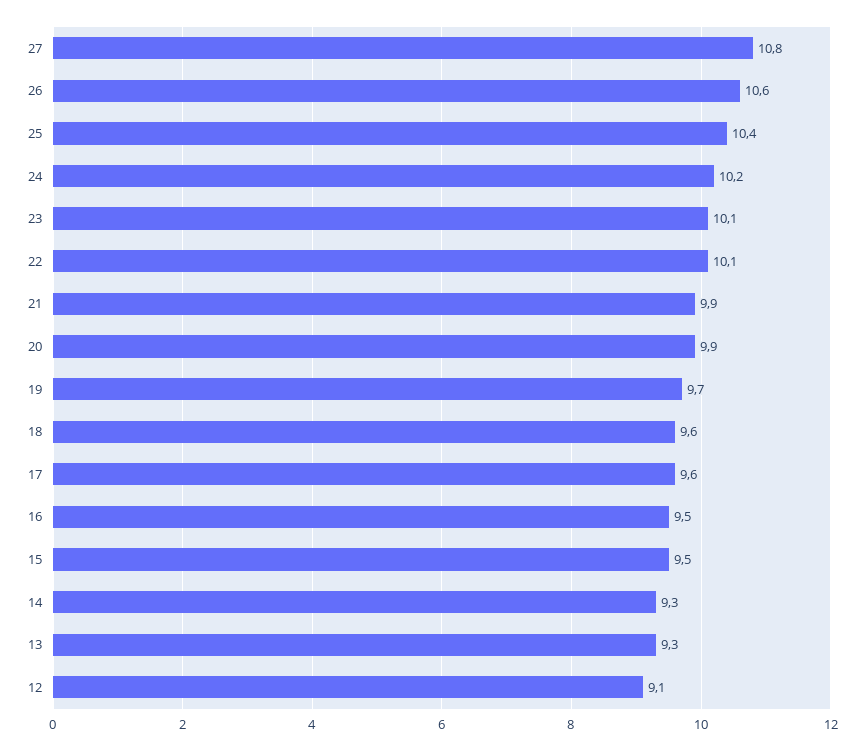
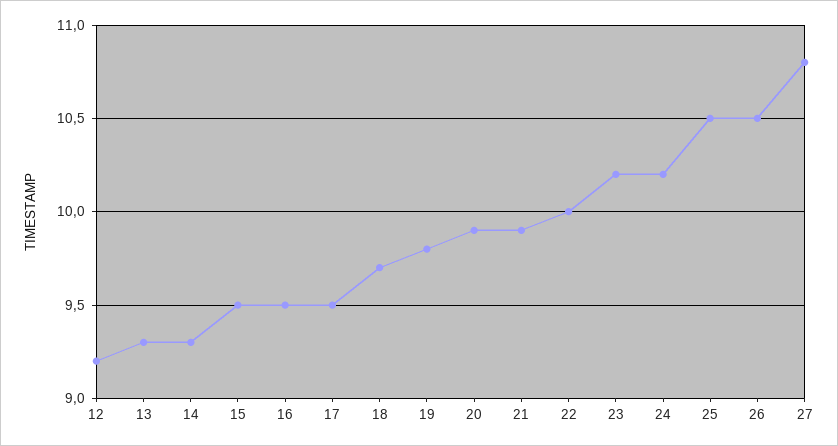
  {
    "27": 10.8,
-   "26": 10.6,
+   "26": 10.5,
-   "25": 10.4,
+   "25": 10.5,
    "24": 10.2,
-   "23": 10.1,
+   "23": 10.2,
-   "22": 10.1,
+   "22": 10,
    "21": 9.9,
    "20": 9.9,
-   "19": 9.7,
+   "19": 9.8,
-   "18": 9.6,
+   "18": 9.7,
-   "17": 9.6,
+   "17": 9.5,
    "16": 9.5,
    "15": 9.5,
    "14": 9.3,
    "13": 9.3,
-   "12": 9.1
+   "12": 9.2
  }

